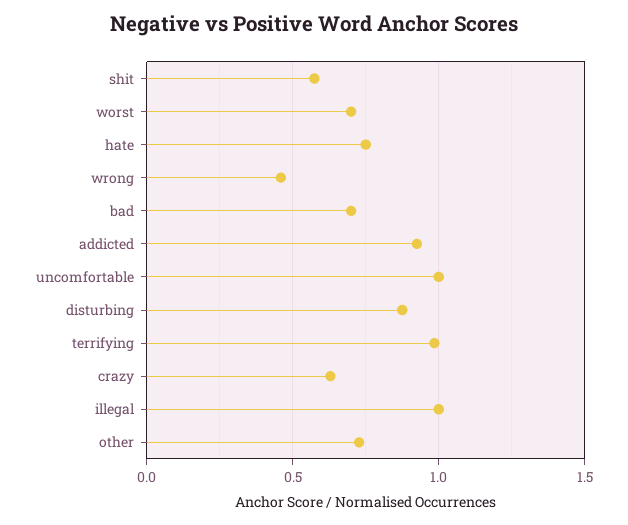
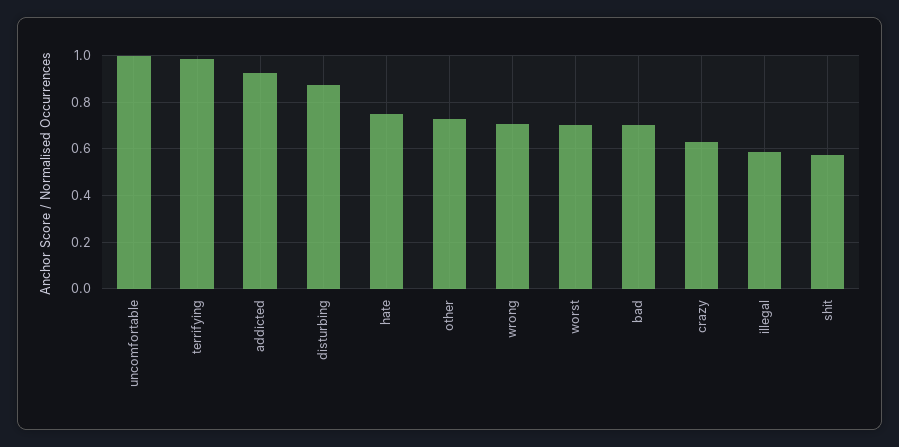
  {
    "shit": 0.55,
    "worst": 0.7,
    "hate": 0.75,
-   "wrong": 0.45,
+   "wrong": 0.7,
    "bad": 0.7,
    "addicted": 0.95,
    "uncomfortable": 1,
    "disturbing": 0.9,
    "terrifying": 1,
    "crazy": 0.65,
-   "illegal": 1,
+   "illegal": 0.6,
    "other": 0.75
  }

